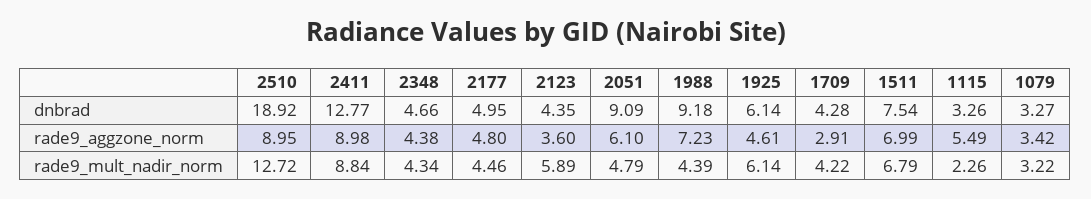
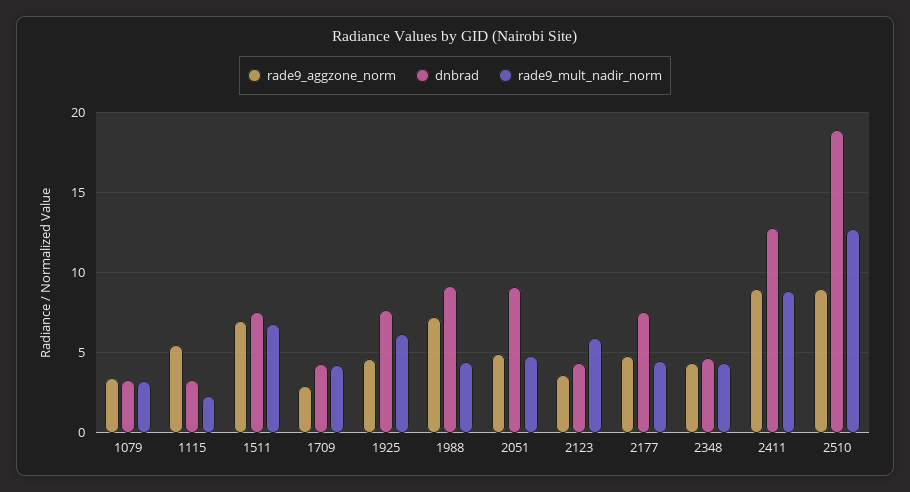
  {
    "dnbrad": {
      "2510": 18.92,
      "2411": 12.77,
      "2348": 4.66,
-     "2177": 4.95,
+     "2177": 7.5,
      "2123": 4.35,
      "2051": 9.09,
      "1988": 9.18,
-     "1925": 6.14,
+     "1925": 7.5,
      "1709": 4.28,
      "1511": 7.54,
      "1115": 3.26,
      "1079": 3.27
    },
    "rade9_aggzone_norm": {
      "2510": 8.95,
      "2411": 8.98,
      "2348": 4.38,
      "2177": 4.8,
      "2123": 3.6,
-     "2051": 6.1,
+     "2051": 5,
      "1988": 7.23,
      "1925": 4.61,
      "1709": 2.91,
      "1511": 6.99,
      "1115": 5.49,
      "1079": 3.42
    },
    "rade9_mult_nadir_norm": {
      "2510": 12.72,
      "2411": 8.84,
      "2348": 4.34,
      "2177": 4.46,
      "2123": 5.89,
      "2051": 4.79,
      "1988": 4.39,
      "1925": 6.14,
      "1709": 4.22,
      "1511": 6.79,
      "1115": 2.26,
      "1079": 3.22
    }
  }

